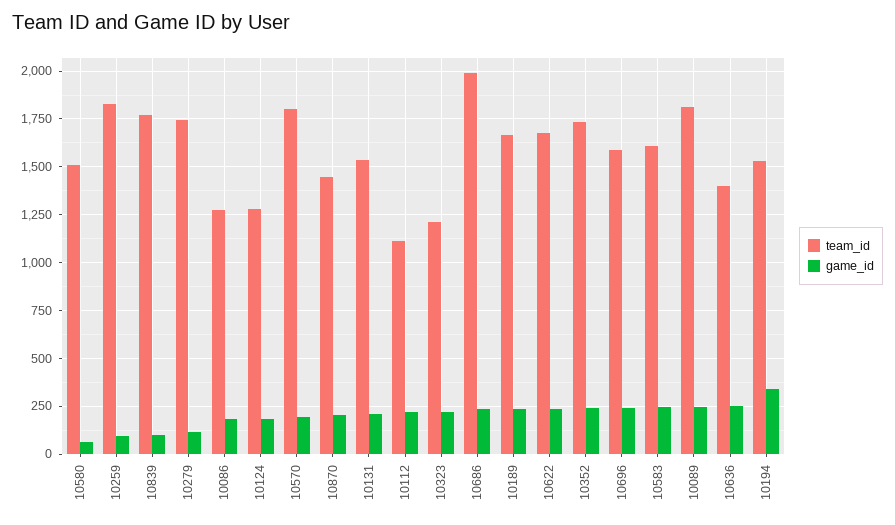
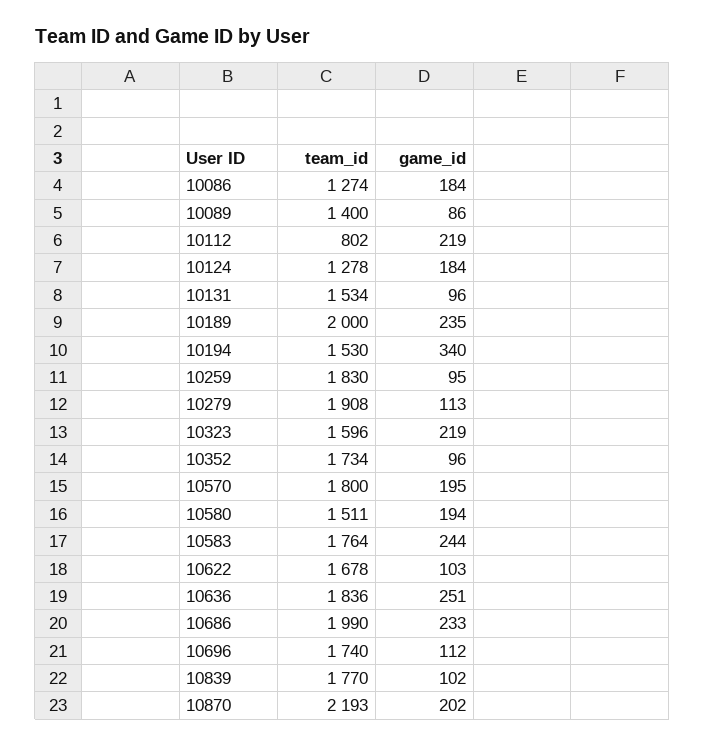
  {
    "team_id": {
      "10580": 1511,
      "10259": 1830,
      "10839": 1770,
-     "10279": 1750,
+     "10279": 1908,
      "10086": 1274,
      "10124": 1278,
      "10570": 1800,
-     "10870": 1450,
+     "10870": 2193,
      "10131": 1534,
-     "10112": 1100,
+     "10112": 802,
-     "10323": 1200,
+     "10323": 1596,
      "10686": 1990,
-     "10189": 1650,
+     "10189": 2000,
      "10622": 1678,
      "10352": 1734,
-     "10696": 1600,
+     "10696": 1740,
-     "10583": 1600,
+     "10583": 1764,
-     "10089": 1800,
+     "10089": 1400,
-     "10636": 1400,
+     "10636": 1836,
      "10194": 1530
    },
    "game_id": {
-     "10580": 50,
+     "10580": 194,
      "10259": 95,
      "10839": 102,
      "10279": 113,
      "10086": 184,
      "10124": 184,
      "10570": 195,
      "10870": 202,
-     "10131": 200,
+     "10131": 96,
      "10112": 219,
      "10323": 219,
      "10686": 233,
      "10189": 235,
-     "10622": 250,
+     "10622": 103,
-     "10352": 250,
+     "10352": 96,
-     "10696": 250,
+     "10696": 112,
      "10583": 244,
-     "10089": 250,
+     "10089": 86,
      "10636": 251,
      "10194": 340
    }
  }

